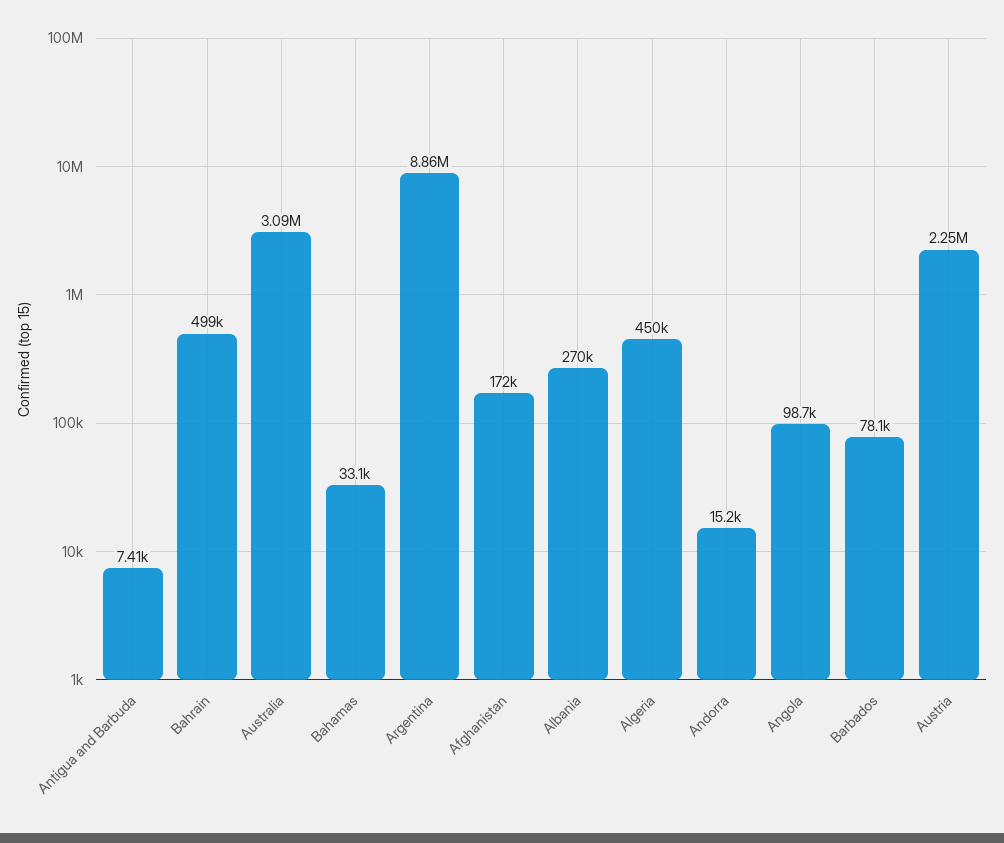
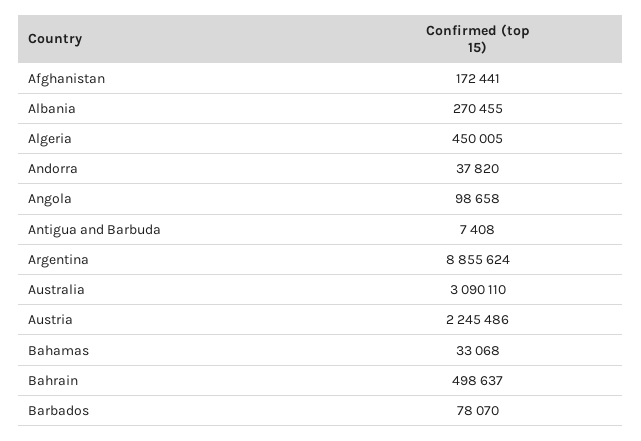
  {
    "Antigua and Barbuda": 7408,
    "Bahrain": 498637,
    "Australia": 3090110,
    "Bahamas": 33068,
    "Argentina": 8855624,
    "Afghanistan": 172441,
    "Albania": 270455,
    "Algeria": 450005,
-   "Andorra": 15200,
+   "Andorra": 37820,
    "Angola": 98658,
    "Barbados": 78070,
    "Austria": 2245486
  }

